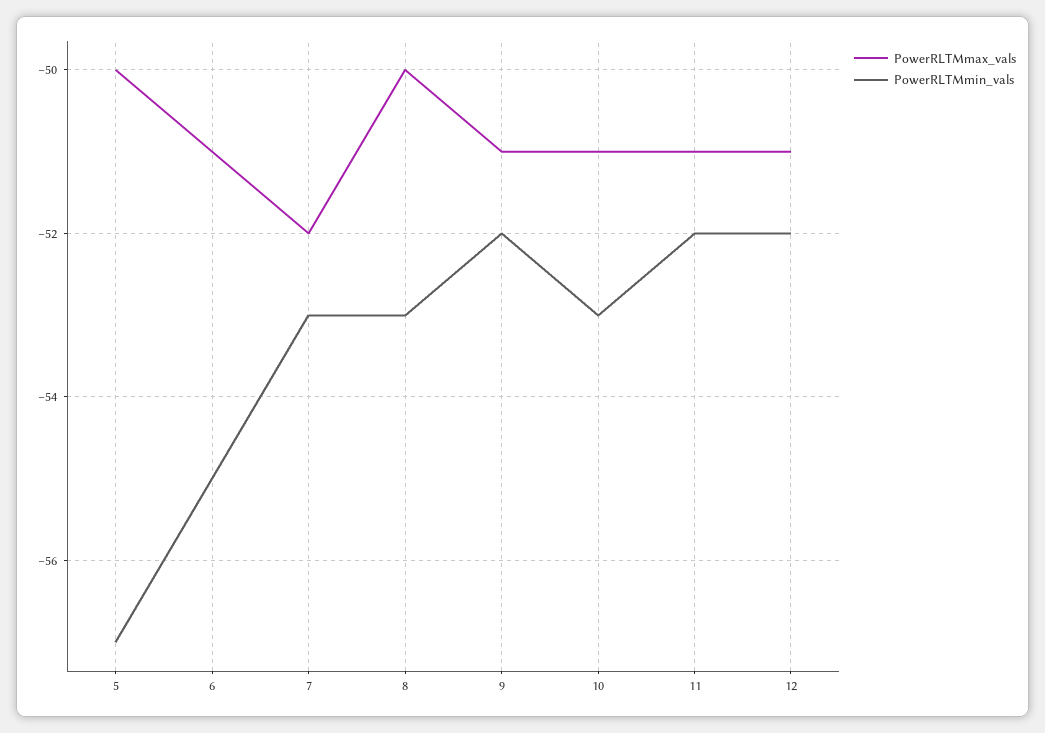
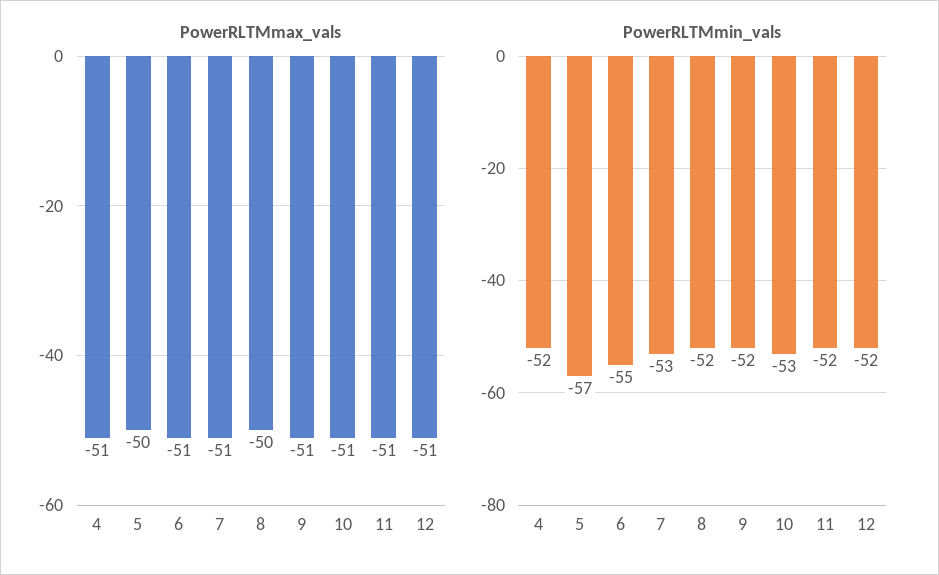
  {
    "PowerRLTMmax_vals": {
      "5": -50,
      "6": -51,
-     "7": -52,
+     "7": -51,
      "8": -50,
      "9": -51,
      "10": -51,
      "11": -51,
-     "12": -51
+     "12": -51,
+     "4": -51
    },
    "PowerRLTMmin_vals": {
      "5": -57,
      "6": -55,
      "7": -53,
-     "8": -53,
+     "8": -52,
      "9": -52,
      "10": -53,
      "11": -52,
-     "12": -52
+     "12": -52,
+     "4": -52
    }
  }

